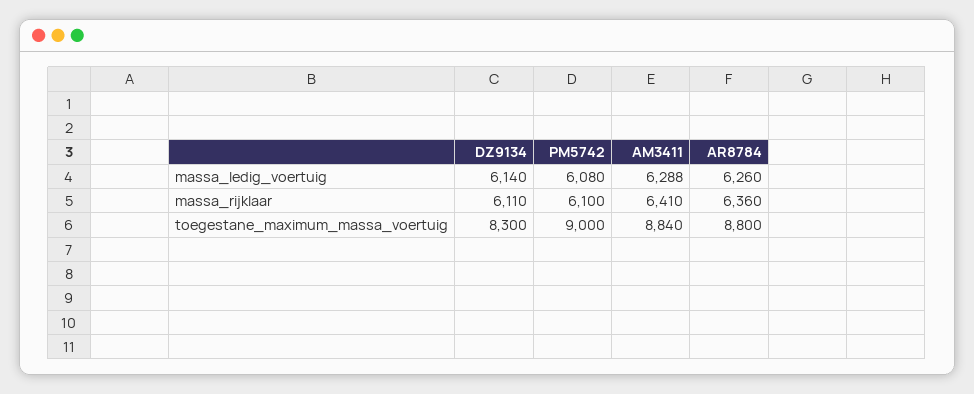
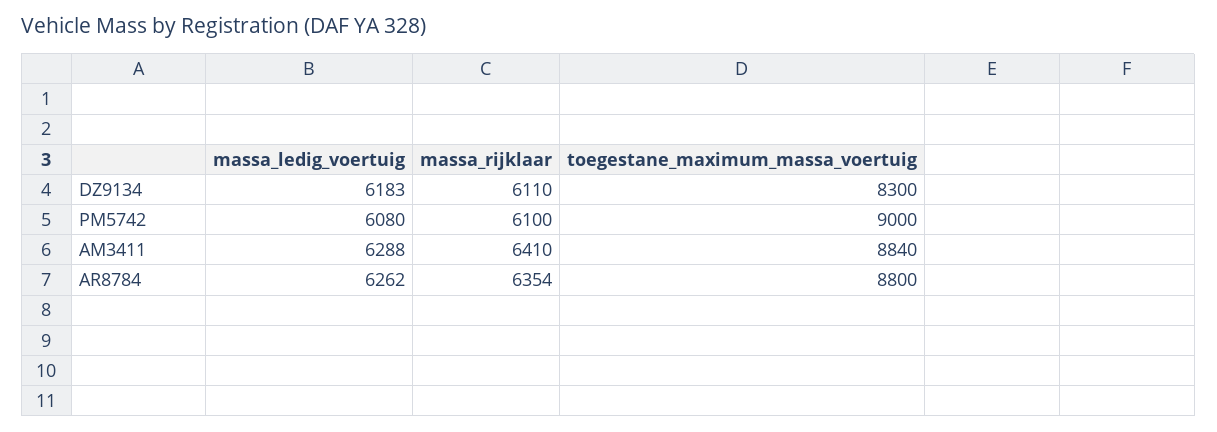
  {
    "DZ9134": {
-     "massa_ledig_voertuig": 6140,
+     "massa_ledig_voertuig": 6183,
      "massa_rijklaar": 6110,
      "toegestane_maximum_massa_voertuig": 8300
    },
    "PM5742": {
      "massa_ledig_voertuig": 6080,
      "massa_rijklaar": 6100,
      "toegestane_maximum_massa_voertuig": 9000
    },
    "AM3411": {
      "massa_ledig_voertuig": 6288,
      "massa_rijklaar": 6410,
      "toegestane_maximum_massa_voertuig": 8840
    },
    "AR8784": {
-     "massa_ledig_voertuig": 6260,
+     "massa_ledig_voertuig": 6262,
-     "massa_rijklaar": 6360,
+     "massa_rijklaar": 6354,
      "toegestane_maximum_massa_voertuig": 8800
    }
  }

